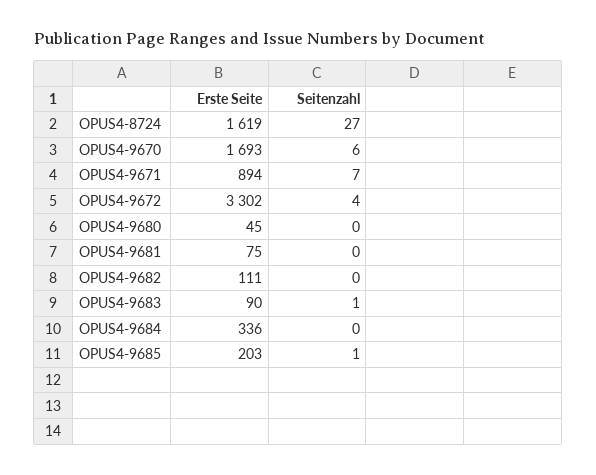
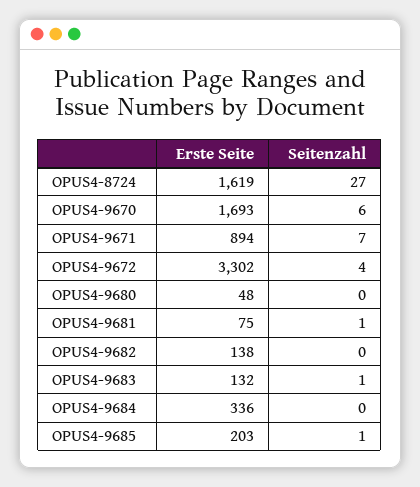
  {
    "Erste Seite": {
      "OPUS4-8724": 1619,
      "OPUS4-9670": 1693,
      "OPUS4-9671": 894,
      "OPUS4-9672": 3302,
-     "OPUS4-9680": 45,
+     "OPUS4-9680": 48,
      "OPUS4-9681": 75,
-     "OPUS4-9682": 111,
+     "OPUS4-9682": 138,
-     "OPUS4-9683": 90,
+     "OPUS4-9683": 132,
      "OPUS4-9684": 336,
      "OPUS4-9685": 203
    },
    "Seitenzahl": {
      "OPUS4-8724": 27,
      "OPUS4-9670": 6,
      "OPUS4-9671": 7,
      "OPUS4-9672": 4,
      "OPUS4-9680": 0,
-     "OPUS4-9681": 0,
+     "OPUS4-9681": 1,
      "OPUS4-9682": 0,
      "OPUS4-9683": 1,
      "OPUS4-9684": 0,
      "OPUS4-9685": 1
    }
  }

